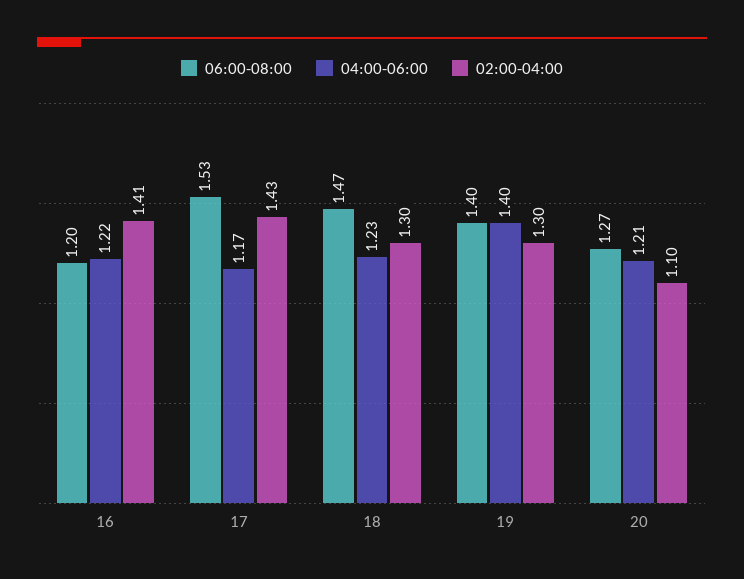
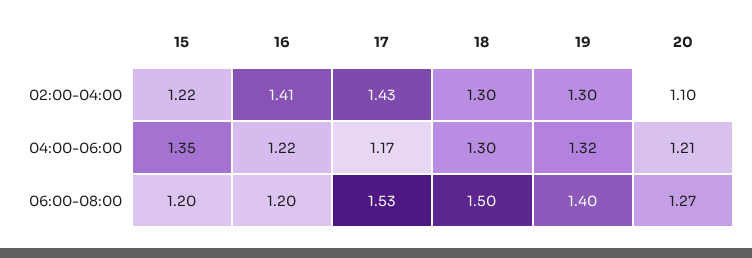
  {
    "06:00-08:00": {
      "16": 1.2,
      "17": 1.53,
-     "18": 1.47,
+     "18": 1.5,
      "19": 1.4,
-     "20": 1.27
+     "20": 1.27,
+     "15": 1.2
    },
    "04:00-06:00": {
      "16": 1.22,
      "17": 1.17,
-     "18": 1.23,
+     "18": 1.3,
-     "19": 1.4,
+     "19": 1.32,
-     "20": 1.21
+     "20": 1.21,
+     "15": 1.35
    },
    "02:00-04:00": {
      "16": 1.41,
      "17": 1.43,
      "18": 1.3,
      "19": 1.3,
-     "20": 1.1
+     "20": 1.1,
+     "15": 1.22
    }
  }

